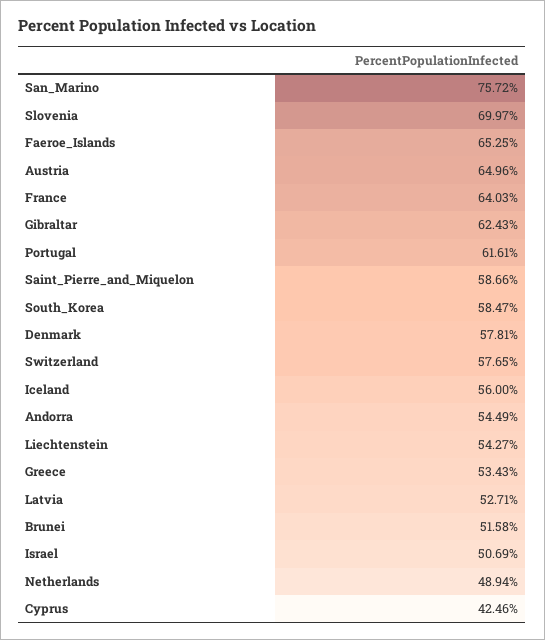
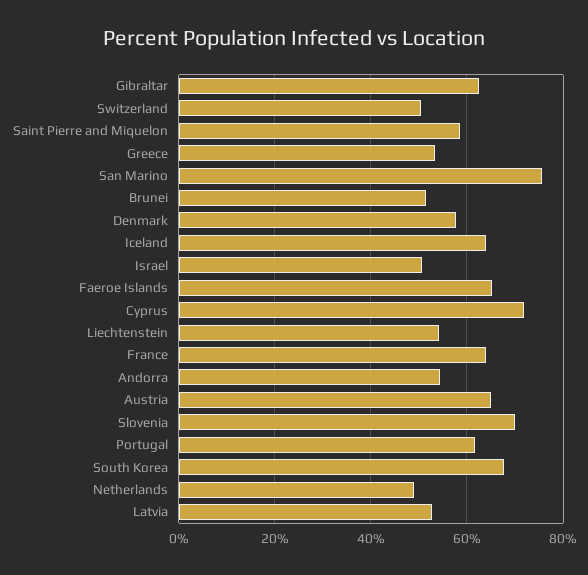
  {
    "San_Marino": 75.72,
    "Slovenia": 69.97,
    "Faeroe_Islands": 65.25,
    "Austria": 64.96,
    "France": 64.03,
    "Gibraltar": 62.43,
    "Portugal": 61.61,
    "Saint_Pierre_and_Miquelon": 58.66,
-   "South_Korea": 58.47,
+   "South_Korea": 68,
    "Denmark": 57.81,
-   "Switzerland": 57.65,
+   "Switzerland": 50,
-   "Iceland": 56,
+   "Iceland": 64,
    "Andorra": 54.49,
    "Liechtenstein": 54.27,
    "Greece": 53.43,
    "Latvia": 52.71,
    "Brunei": 51.58,
    "Israel": 50.69,
    "Netherlands": 48.94,
-   "Cyprus": 42.46
+   "Cyprus": 72
  }

